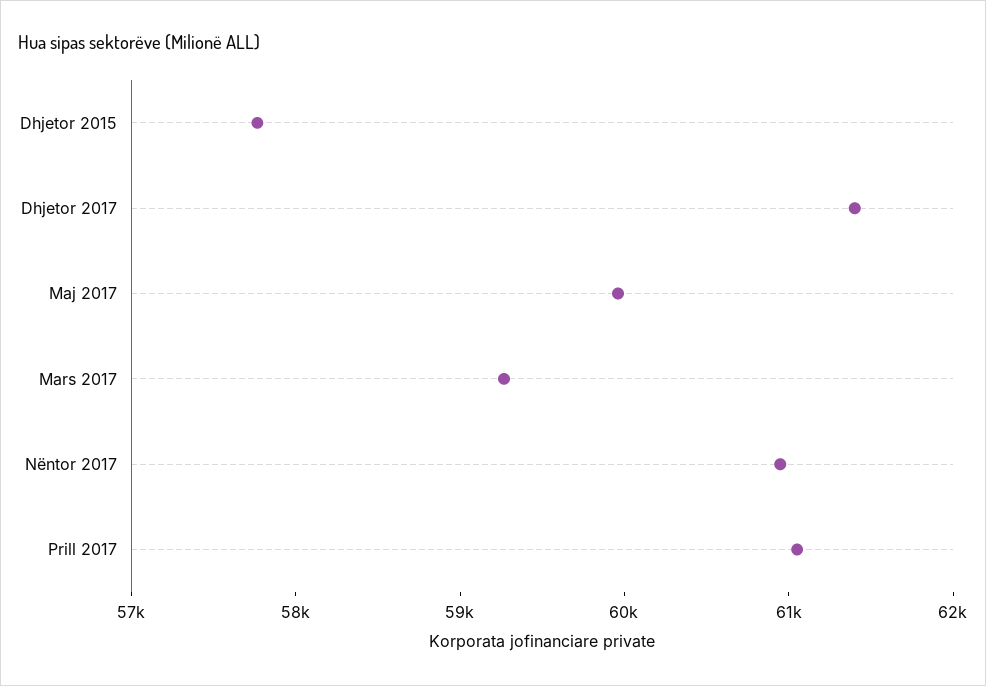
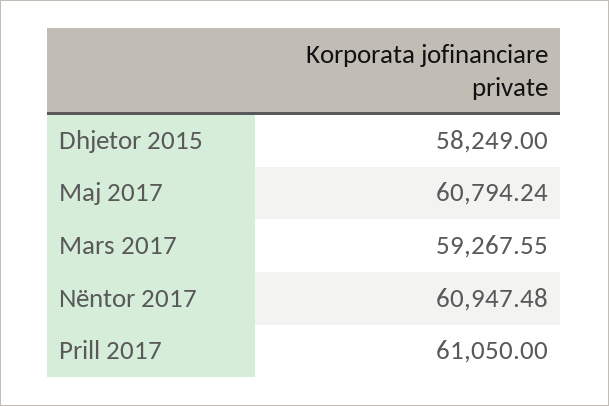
  {
-   "Dhjetor 2015": 57800,
+   "Dhjetor 2015": 58249,
-   "Dhjetor 2017": 61400,
-   "Maj 2017": 60000,
+   "Maj 2017": 60794.24,
    "Mars 2017": 59267.55,
    "Nëntor 2017": 60947.48,
    "Prill 2017": 61050
  }

